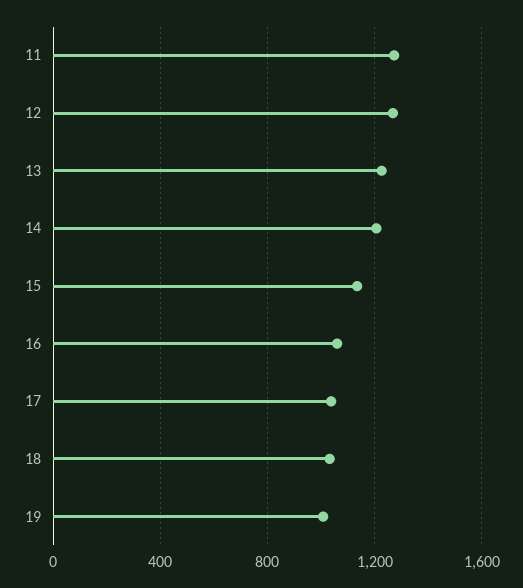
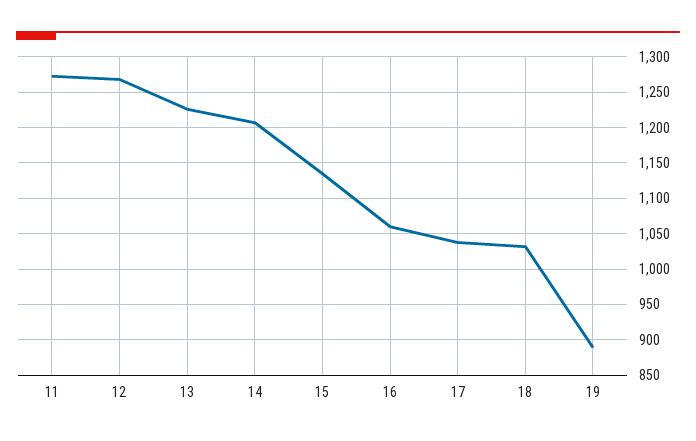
  {
    "11": 1270,
    "12": 1270,
    "13": 1230,
    "14": 1210,
    "15": 1130,
    "16": 1060,
    "17": 1040,
    "18": 1030,
-   "19": 1000
+   "19": 890
  }

